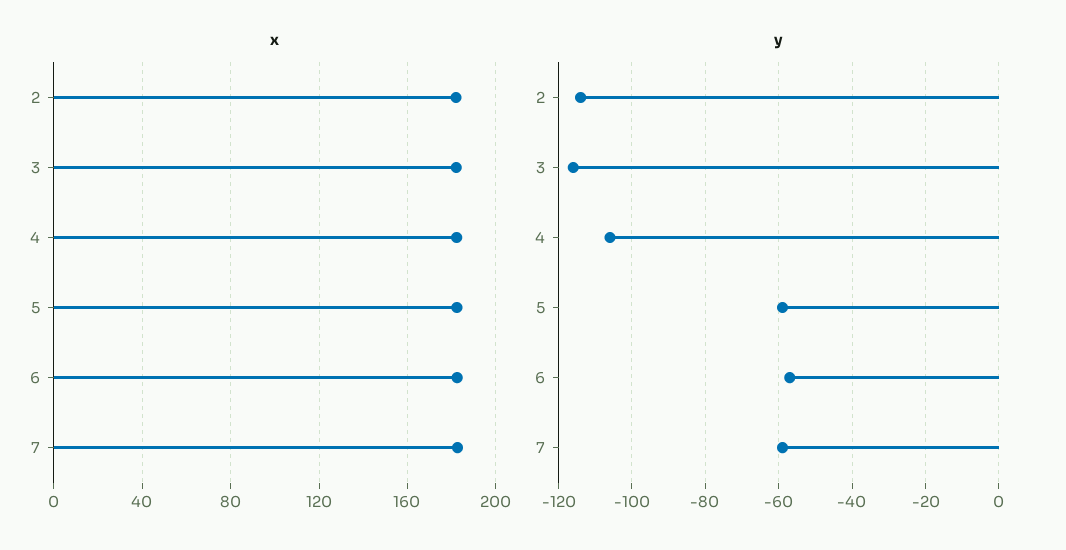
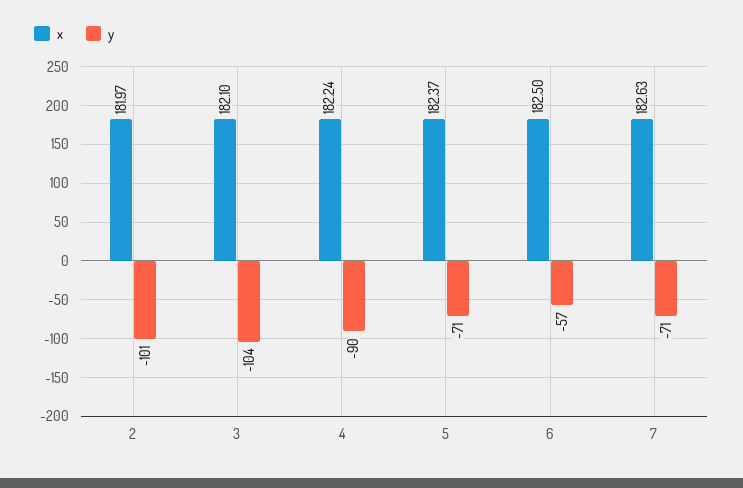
  {
    "x": {
      "2": 181.97,
      "3": 182.1,
      "4": 182.24,
      "5": 182.37,
      "6": 182.5,
      "7": 182.63
    },
    "y": {
-     "2": -115,
+     "2": -101,
-     "3": -115,
+     "3": -104,
-     "4": -105,
+     "4": -90,
-     "5": -60,
+     "5": -71,
      "6": -57,
-     "7": -60
+     "7": -71
    }
  }

